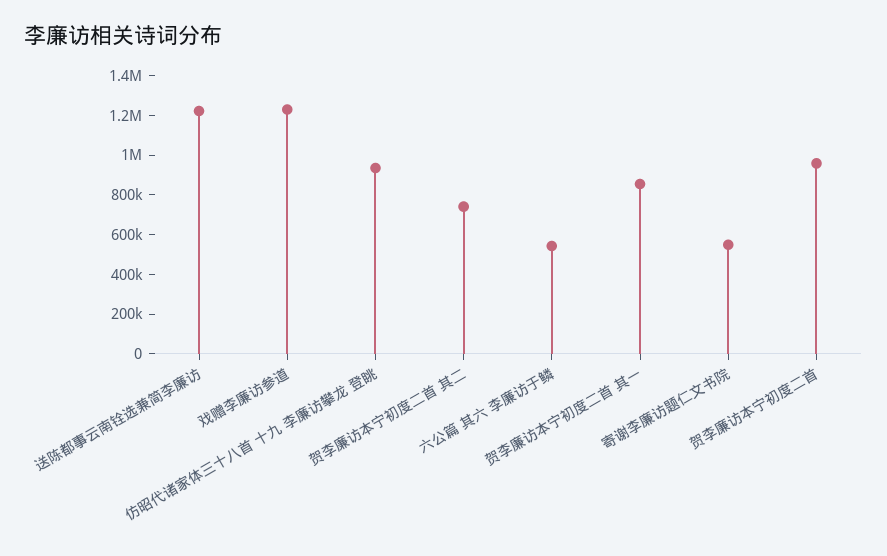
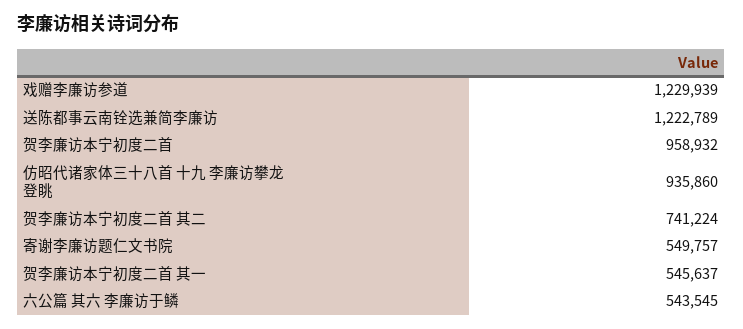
  {
    "送陈都事云南铨选兼简李廉访": 1222789,
    "戏赠李廉访参道": 1229939,
    "仿昭代诸家体三十八首 十九 李廉访攀龙 登眺": 935860,
    "贺李廉访本宁初度二首 其二": 741224,
    "六公篇 其六 李廉访于鳞": 543545,
-   "贺李廉访本宁初度二首 其一": 850000,
+   "贺李廉访本宁初度二首 其一": 545637,
    "寄谢李廉访题仁文书院": 549757,
    "贺李廉访本宁初度二首": 958932
  }

